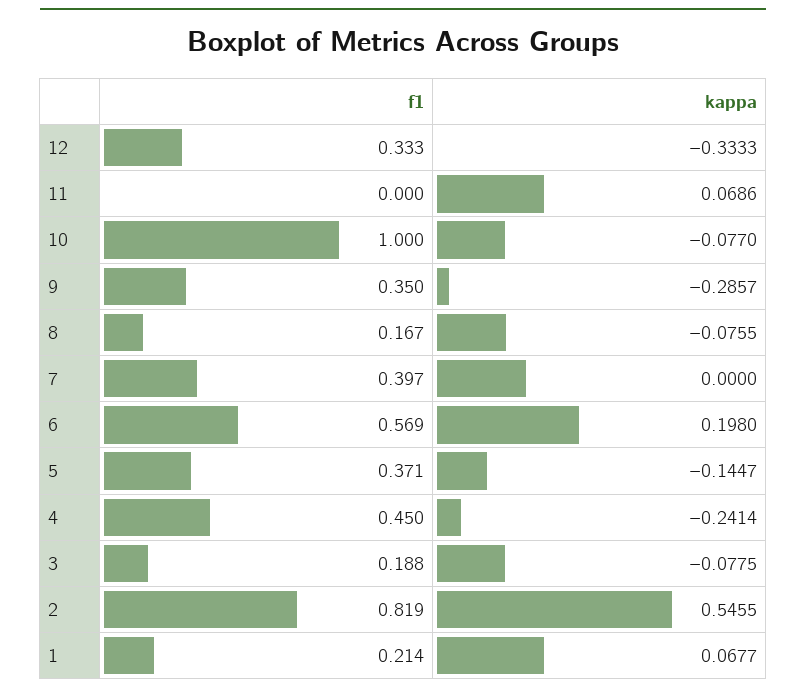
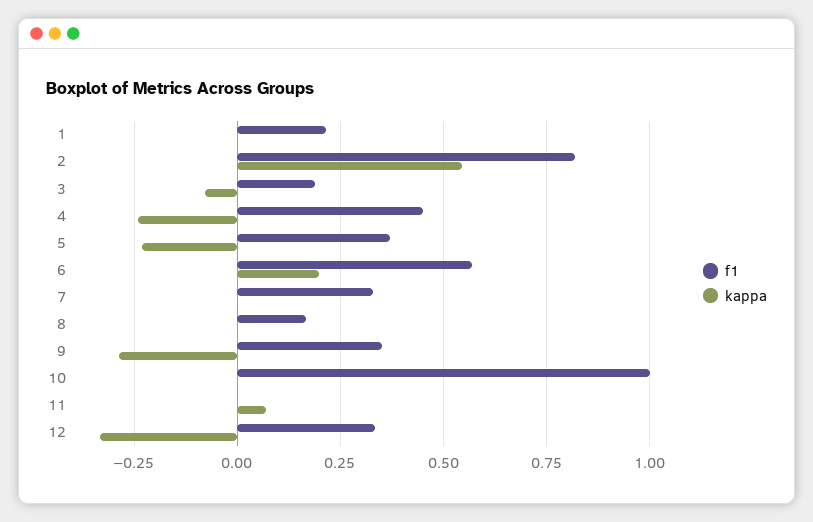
  {
    "f1": {
      "12": 0.333,
      "11": 0,
      "10": 1,
      "9": 0.35,
      "8": 0.167,
-     "7": 0.397,
+     "7": 0.325,
      "6": 0.569,
      "5": 0.371,
      "4": 0.45,
      "3": 0.188,
      "2": 0.819,
      "1": 0.214
    },
    "kappa": {
      "12": -0.3333,
      "11": 0.0686,
-     "10": -0.077,
+     "10": 0,
      "9": -0.2857,
-     "8": -0.0755,
+     "8": 0,
      "7": 0,
      "6": 0.198,
-     "5": -0.1447,
+     "5": -0.225,
      "4": -0.2414,
      "3": -0.0775,
      "2": 0.5455,
-     "1": 0.0677
+     "1": 0
    }
  }

